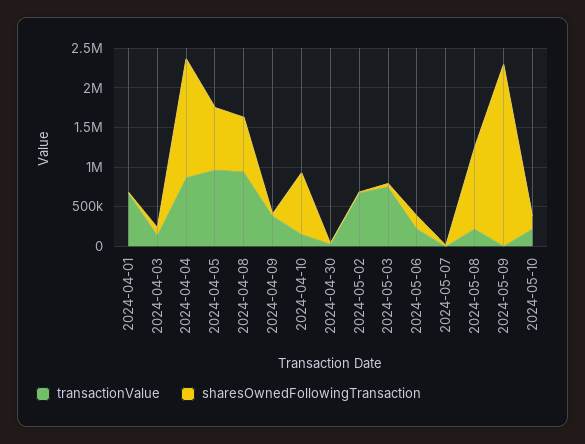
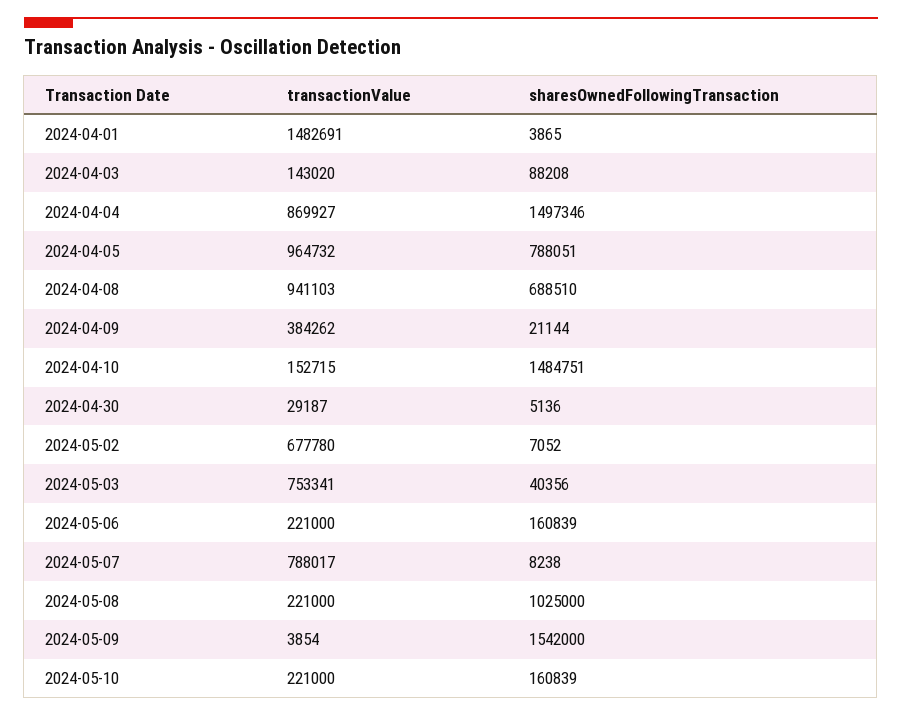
  {
    "transactionValue": {
-     "2024-04-01": 750000,
+     "2024-04-01": 1482691,
      "2024-04-03": 143020,
      "2024-04-04": 869927,
      "2024-04-05": 964732,
      "2024-04-08": 941103,
      "2024-04-09": 384262,
      "2024-04-10": 152715,
      "2024-04-30": 29187,
      "2024-05-02": 677780,
      "2024-05-03": 753341,
      "2024-05-06": 221000,
-     "2024-05-07": 0,
+     "2024-05-07": 788017,
      "2024-05-08": 221000,
      "2024-05-09": 3854,
      "2024-05-10": 221000
    },
    "sharesOwnedFollowingTransaction": {
      "2024-04-01": 3865,
      "2024-04-03": 88208,
      "2024-04-04": 1497346,
      "2024-04-05": 788051,
      "2024-04-08": 688510,
      "2024-04-09": 21144,
-     "2024-04-10": 750000,
+     "2024-04-10": 1484751,
      "2024-04-30": 5136,
      "2024-05-02": 7052,
      "2024-05-03": 40356,
      "2024-05-06": 160839,
      "2024-05-07": 8238,
      "2024-05-08": 1025000,
-     "2024-05-09": 2250000,
+     "2024-05-09": 1542000,
      "2024-05-10": 160839
    }
  }

